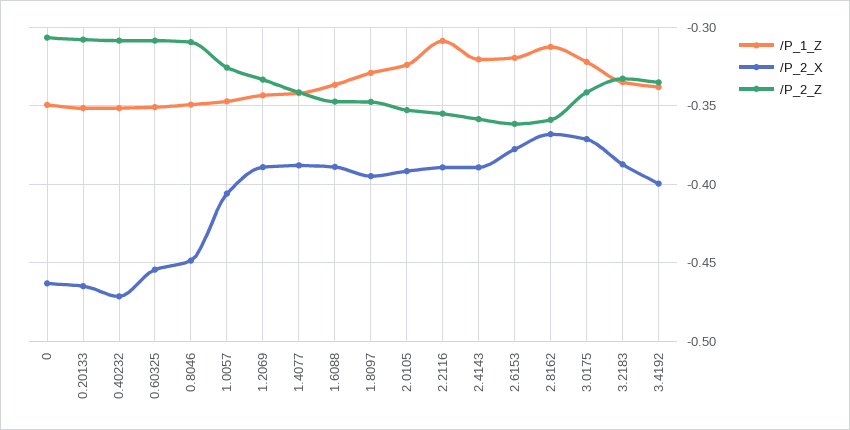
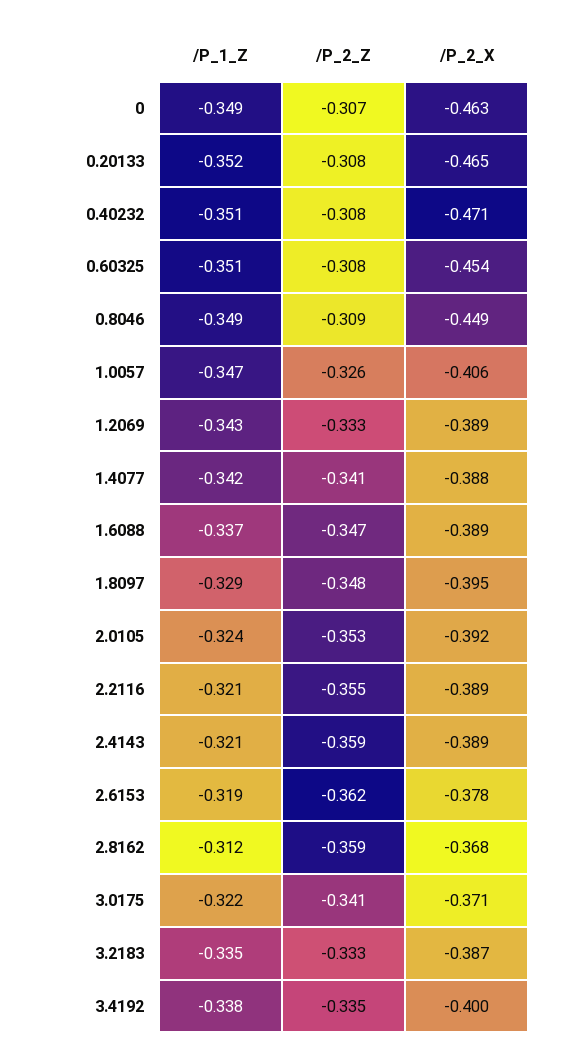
  {
    "/P_1_Z": {
      "0": -0.349,
      "0.20133": -0.352,
      "0.40232": -0.351,
      "0.60325": -0.351,
      "0.8046": -0.349,
      "1.0057": -0.347,
      "1.2069": -0.343,
      "1.4077": -0.342,
      "1.6088": -0.337,
      "1.8097": -0.329,
      "2.0105": -0.324,
-     "2.2116": -0.31,
+     "2.2116": -0.321,
      "2.4143": -0.321,
      "2.6153": -0.319,
      "2.8162": -0.312,
      "3.0175": -0.322,
      "3.2183": -0.335,
      "3.4192": -0.338
    },
    "/P_2_X": {
      "0": -0.463,
      "0.20133": -0.465,
      "0.40232": -0.471,
      "0.60325": -0.454,
      "0.8046": -0.449,
      "1.0057": -0.406,
      "1.2069": -0.389,
      "1.4077": -0.388,
      "1.6088": -0.389,
      "1.8097": -0.395,
      "2.0105": -0.392,
      "2.2116": -0.389,
      "2.4143": -0.389,
      "2.6153": -0.378,
      "2.8162": -0.368,
      "3.0175": -0.371,
      "3.2183": -0.387,
      "3.4192": -0.4
    },
    "/P_2_Z": {
      "0": -0.307,
      "0.20133": -0.308,
      "0.40232": -0.308,
      "0.60325": -0.308,
      "0.8046": -0.309,
      "1.0057": -0.326,
      "1.2069": -0.333,
      "1.4077": -0.341,
      "1.6088": -0.347,
      "1.8097": -0.348,
      "2.0105": -0.353,
      "2.2116": -0.355,
      "2.4143": -0.359,
      "2.6153": -0.362,
      "2.8162": -0.359,
      "3.0175": -0.341,
      "3.2183": -0.333,
      "3.4192": -0.335
    }
  }

